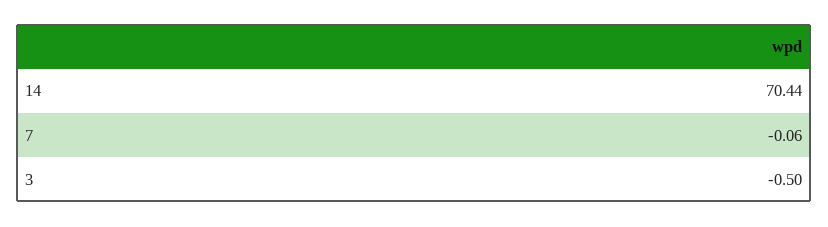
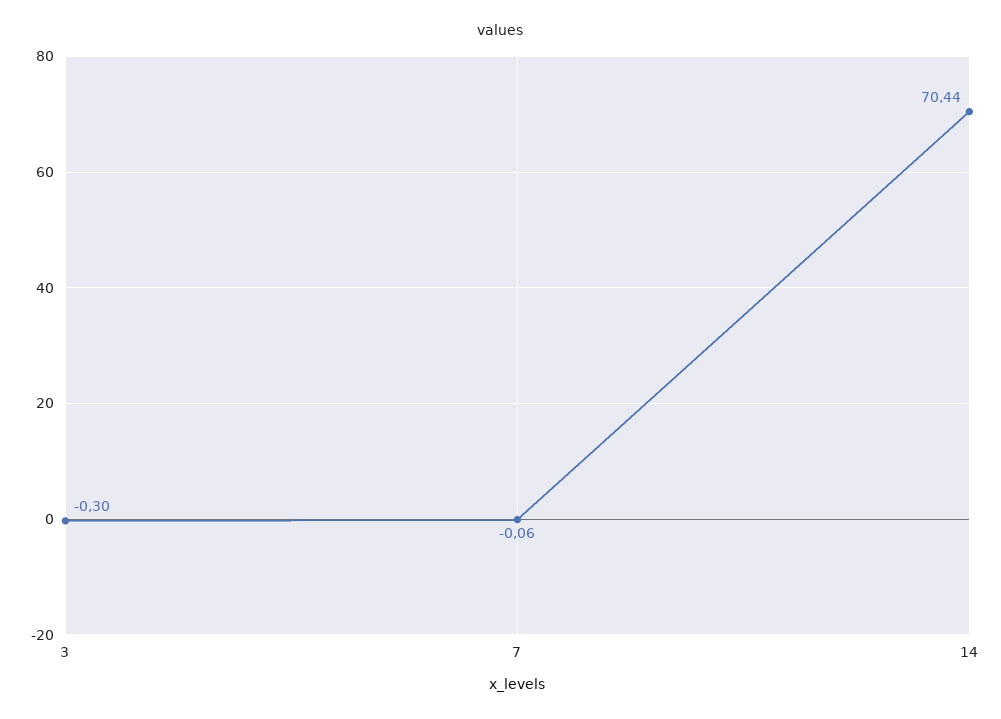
  {
    "14": 70.44,
    "7": -0.06,
-   "3": -0.5
+   "3": -0.3
  }

